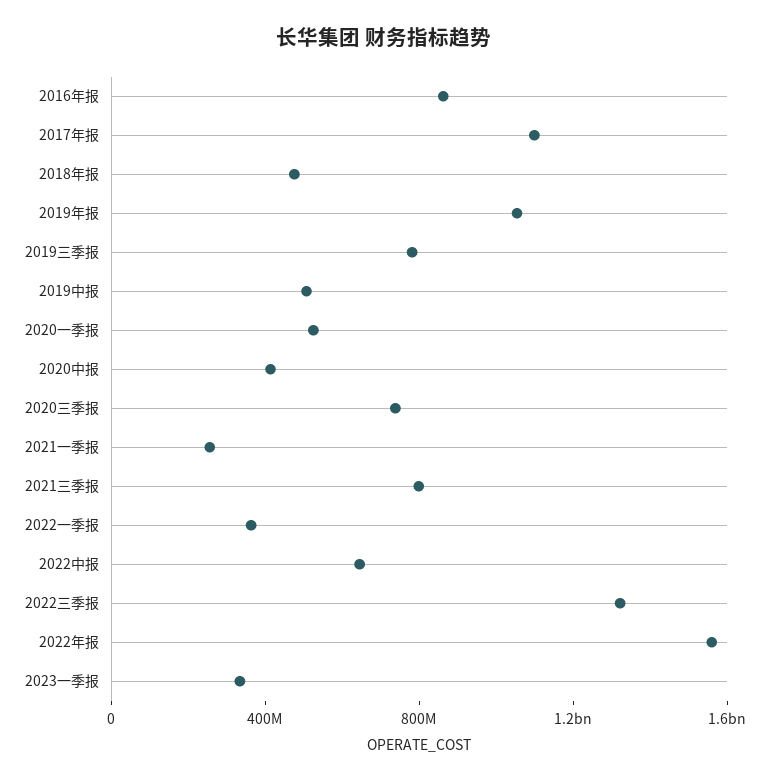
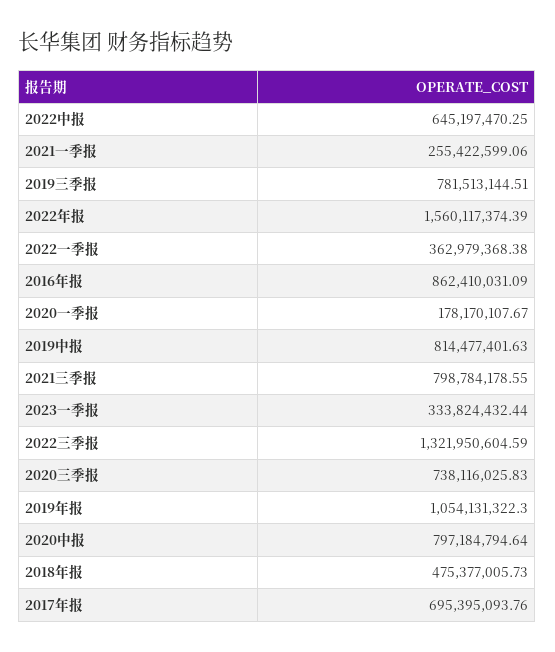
  {
    "2016年报": 862410031.09,
-   "2017年报": 1100000000,
+   "2017年报": 695395093.76,
    "2018年报": 475377005.73,
    "2019年报": 1054131322.3,
    "2019三季报": 781513144.51,
-   "2019中报": 500000000,
+   "2019中报": 814477401.63,
-   "2020一季报": 500000000,
+   "2020一季报": 178170107.67,
-   "2020中报": 400000000,
+   "2020中报": 797184794.64,
    "2020三季报": 738116025.83,
    "2021一季报": 255422599.06,
    "2021三季报": 798784178.55,
    "2022一季报": 362979368.38,
    "2022中报": 645197470.25,
    "2022三季报": 1321950604.59,
    "2022年报": 1560117374.39,
    "2023一季报": 333824432.44
  }

